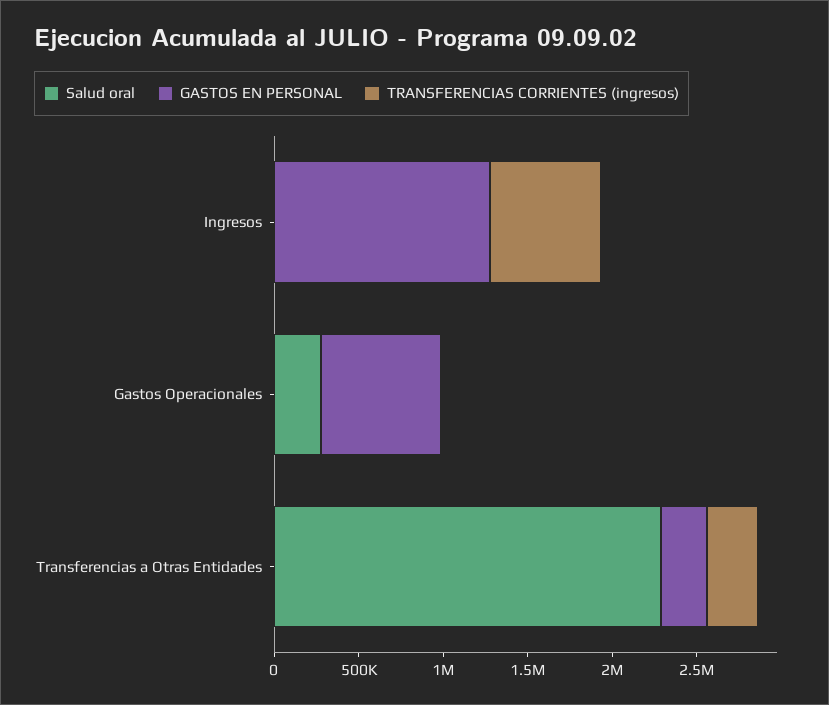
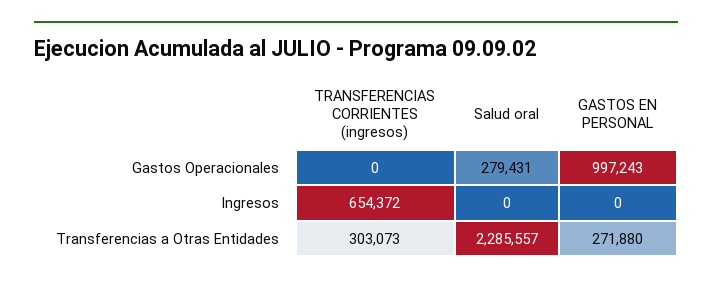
  {
    "Salud oral": {
      "Ingresos": 0,
      "Gastos Operacionales": 279431,
      "Transferencias a Otras Entidades": 2285557
    },
    "GASTOS EN PERSONAL": {
-     "Ingresos": 1300000,
+     "Ingresos": 0,
-     "Gastos Operacionales": 700000,
+     "Gastos Operacionales": 997243,
      "Transferencias a Otras Entidades": 271880
    },
    "TRANSFERENCIAS CORRIENTES (ingresos)": {
      "Ingresos": 654372,
      "Gastos Operacionales": 0,
      "Transferencias a Otras Entidades": 303073
    }
  }

